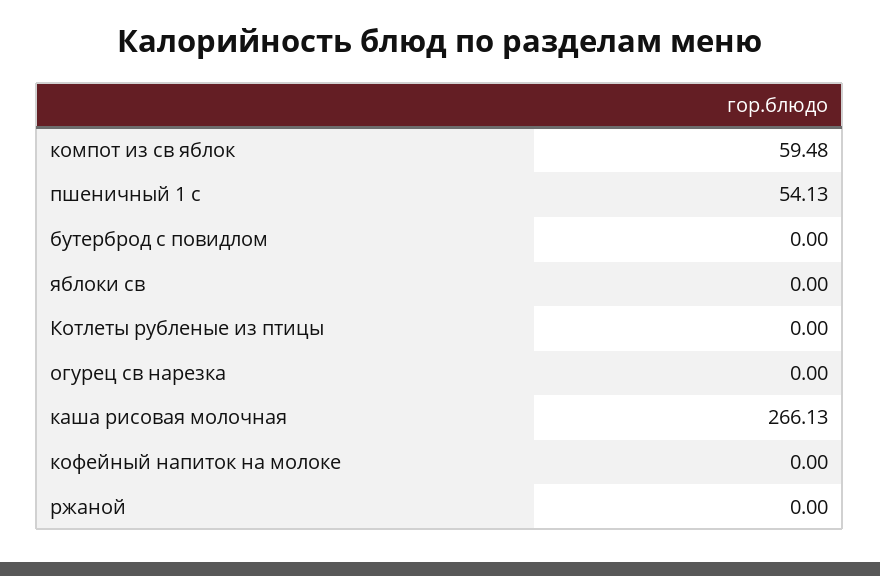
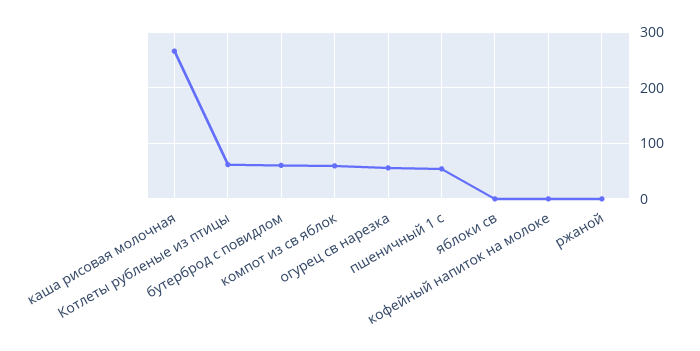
  {
    "компот из св яблок": 59.48,
    "пшеничный 1 с": 54.13,
-   "бутерброд с повидлом": 0,
+   "бутерброд с повидлом": 60,
    "яблоки св": 0,
-   "Котлеты рубленые из птицы": 0,
+   "Котлеты рубленые из птицы": 60,
-   "огурец св нарезка": 0,
+   "огурец св нарезка": 60,
    "каша рисовая молочная": 266.13,
    "кофейный напиток на молоке": 0,
    "ржаной": 0
  }

